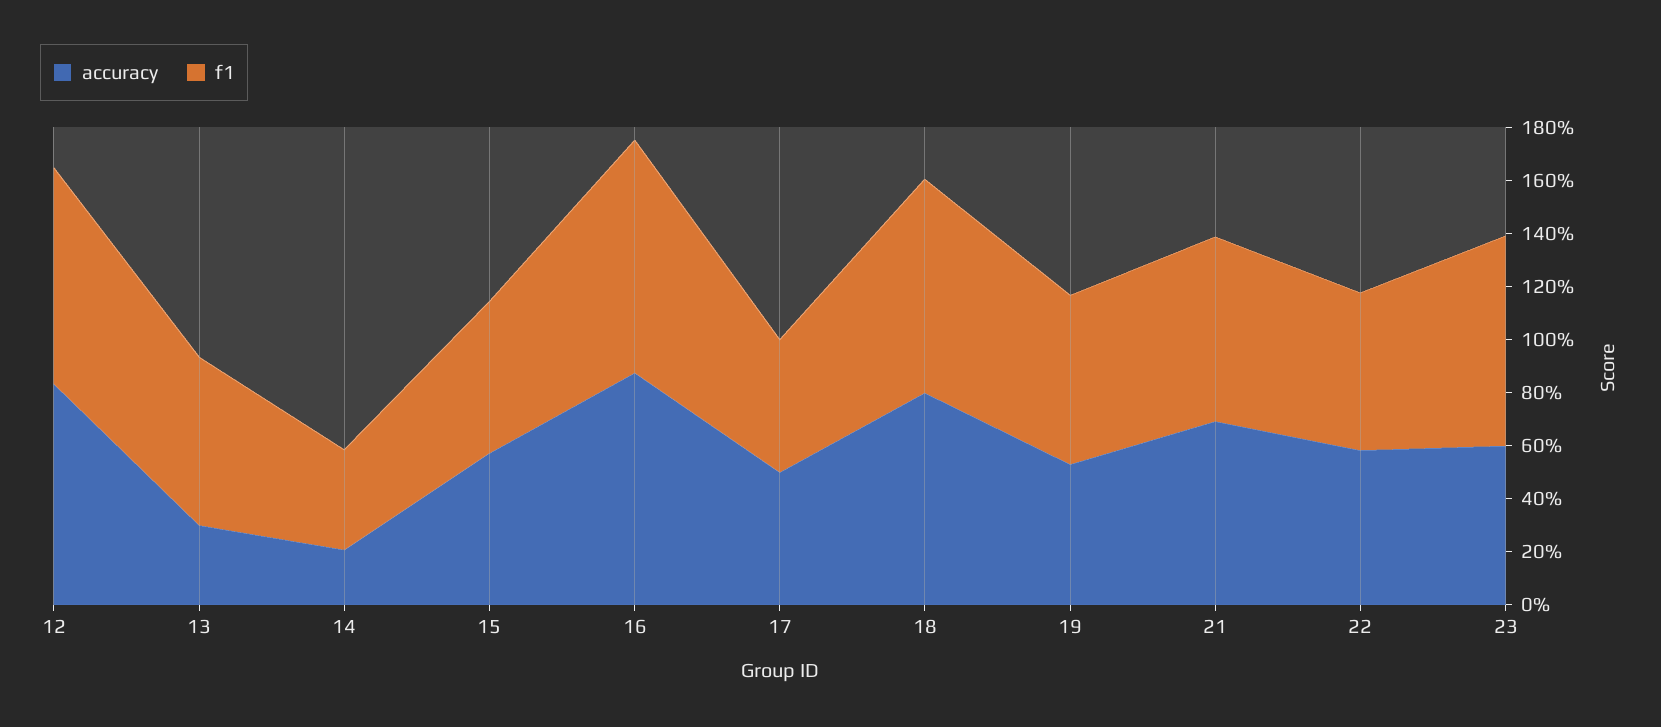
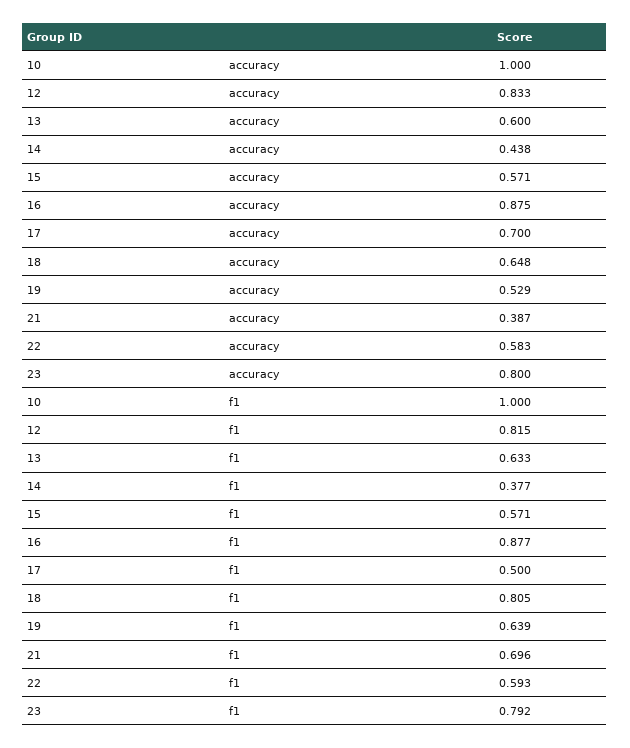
  {
    "accuracy": {
      "12": 0.833,
-     "13": 0.3,
+     "13": 0.6,
-     "14": 0.2,
+     "14": 0.438,
      "15": 0.571,
      "16": 0.875,
-     "17": 0.5,
+     "17": 0.7,
-     "18": 0.8,
+     "18": 0.648,
      "19": 0.529,
-     "21": 0.7,
+     "21": 0.387,
      "22": 0.583,
-     "23": 0.6
+     "23": 0.8,
+     "10": 1
    },
    "f1": {
      "12": 0.815,
      "13": 0.633,
      "14": 0.377,
      "15": 0.571,
      "16": 0.877,
      "17": 0.5,
      "18": 0.805,
      "19": 0.639,
      "21": 0.696,
      "22": 0.593,
-     "23": 0.792
+     "23": 0.792,
+     "10": 1
    }
  }

